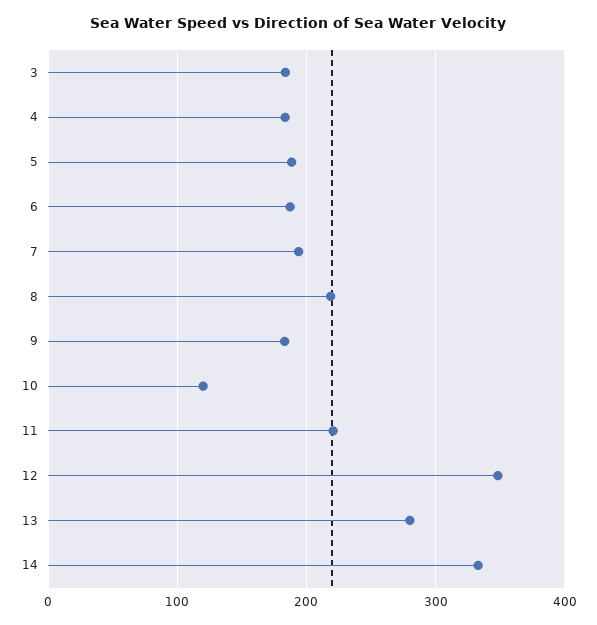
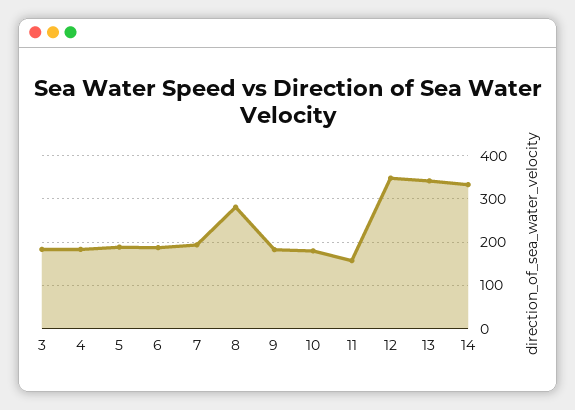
  {
    "3": 180,
    "4": 180,
    "5": 190,
    "6": 190,
    "7": 190,
-   "8": 220,
+   "8": 280,
    "9": 180,
-   "10": 120,
+   "10": 180,
-   "11": 220,
+   "11": 160,
    "12": 350,
-   "13": 280,
+   "13": 340,
    "14": 330
  }

